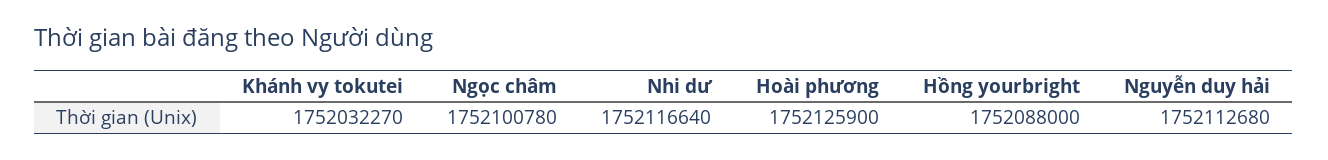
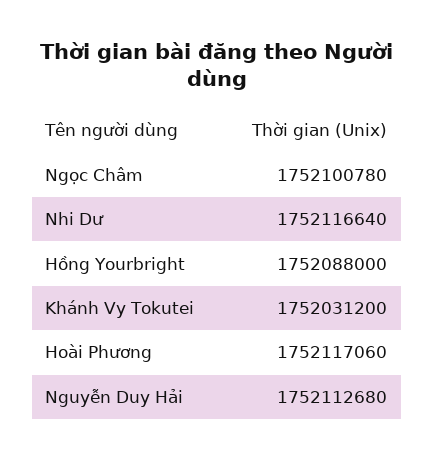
  {
-   "Khánh vy tokutei": 1752032270,
+   "Khánh vy tokutei": 1752031200,
    "Ngọc châm": 1752100780,
    "Nhi dư": 1752116640,
-   "Hoài phương": 1752125900,
+   "Hoài phương": 1752117060,
    "Hồng yourbright": 1752088000,
    "Nguyễn duy hải": 1752112680
  }

